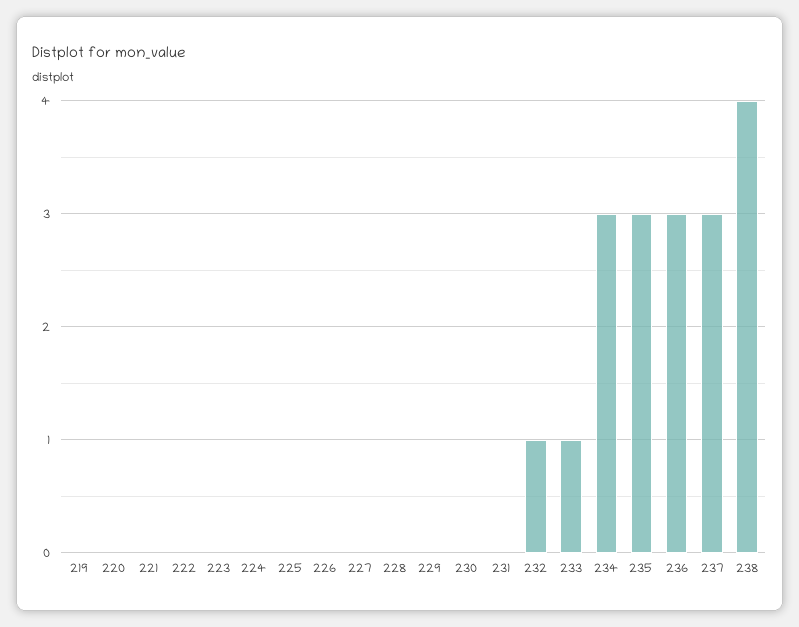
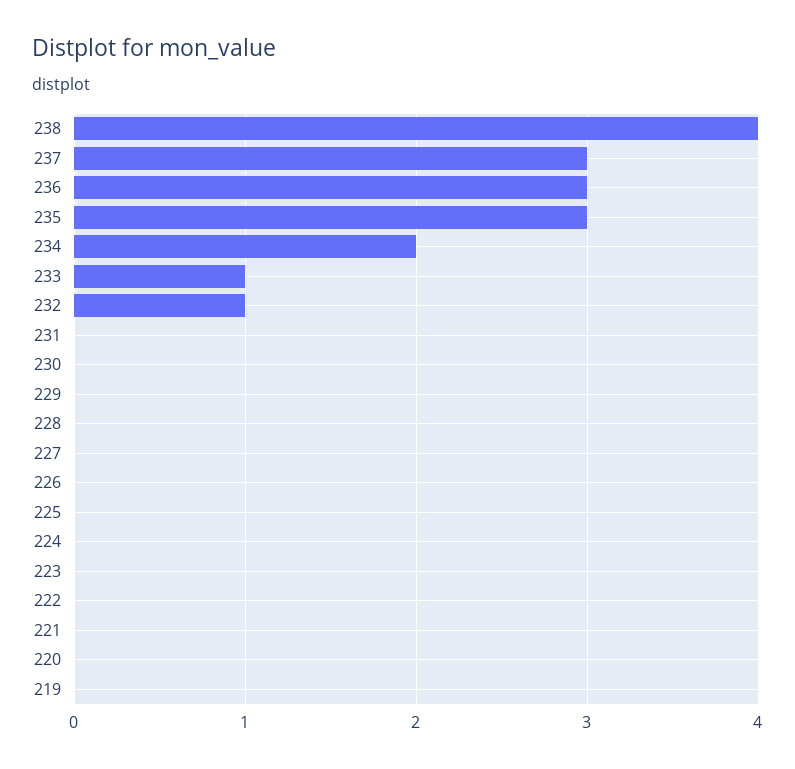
  {
    "219": 0,
    "220": 0,
    "221": 0,
    "222": 0,
    "223": 0,
    "224": 0,
    "225": 0,
    "226": 0,
    "227": 0,
    "228": 0,
    "229": 0,
    "230": 0,
    "231": 0,
    "232": 1,
    "233": 1,
-   "234": 3,
+   "234": 2,
    "235": 3,
    "236": 3,
    "237": 3,
    "238": 4
  }

